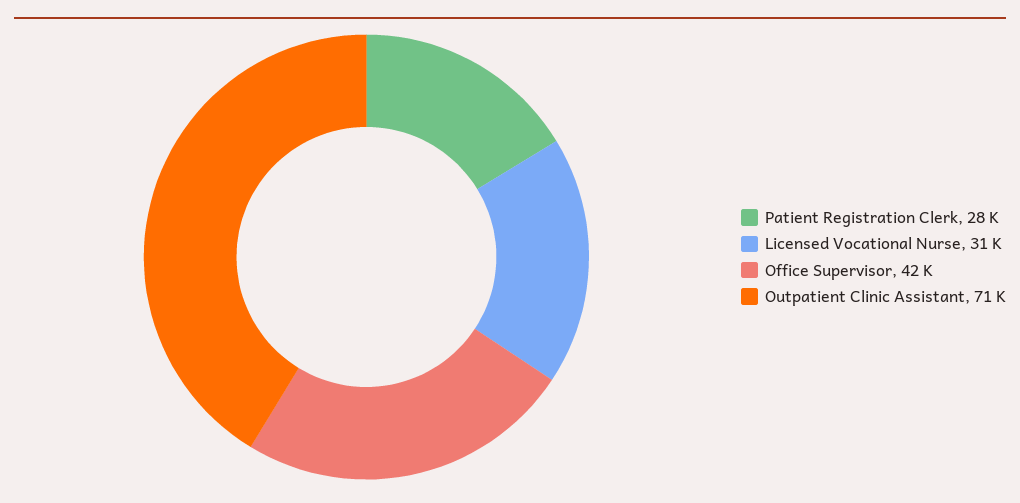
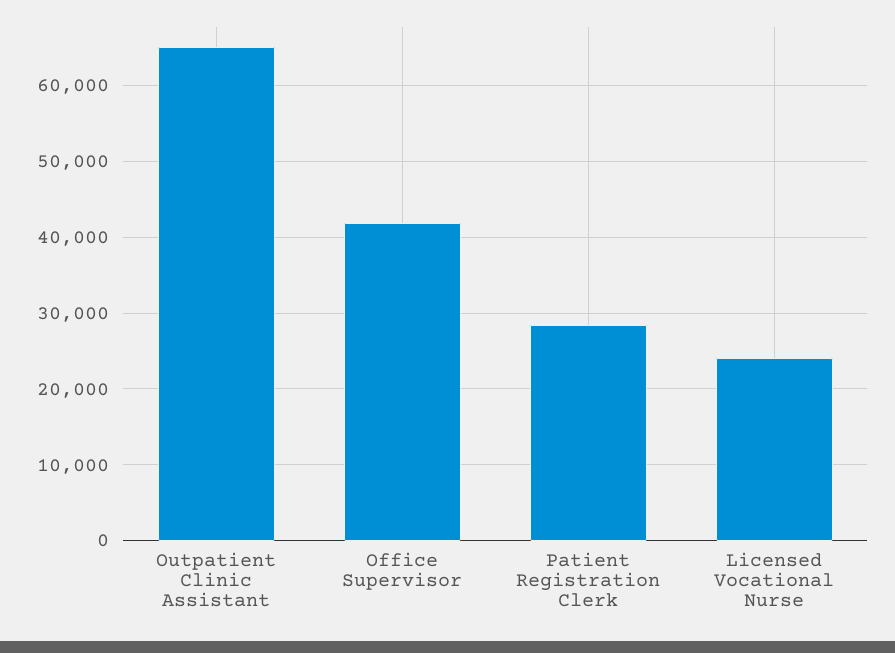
  {
    "Patient Registration Clerk": 28000,
-   "Licensed Vocational Nurse": 31000,
+   "Licensed Vocational Nurse": 24000,
    "Office Supervisor": 42000,
-   "Outpatient Clinic Assistant": 71000
+   "Outpatient Clinic Assistant": 65000
  }

